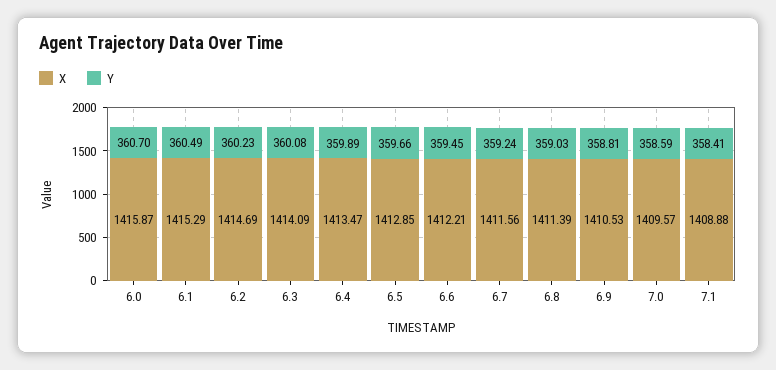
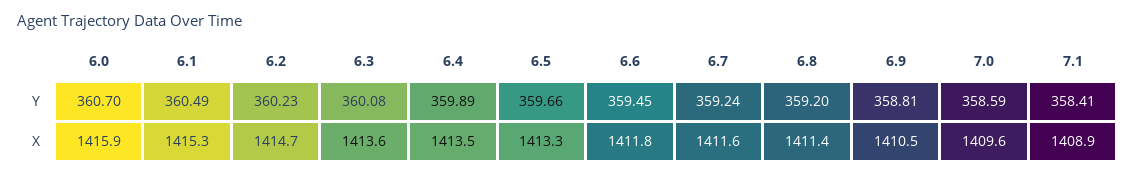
  {
    "X": {
      "6.0": 1415.87,
      "6.1": 1415.29,
      "6.2": 1414.69,
-     "6.3": 1414.09,
+     "6.3": 1413.6,
      "6.4": 1413.47,
-     "6.5": 1412.85,
+     "6.5": 1413.3,
-     "6.6": 1412.21,
+     "6.6": 1411.8,
      "6.7": 1411.56,
      "6.8": 1411.39,
      "6.9": 1410.53,
      "7.0": 1409.57,
      "7.1": 1408.88
    },
    "Y": {
      "6.0": 360.7,
      "6.1": 360.49,
      "6.2": 360.23,
      "6.3": 360.08,
      "6.4": 359.89,
      "6.5": 359.66,
      "6.6": 359.45,
      "6.7": 359.24,
-     "6.8": 359.03,
+     "6.8": 359.2,
      "6.9": 358.81,
      "7.0": 358.59,
      "7.1": 358.41
    }
  }

